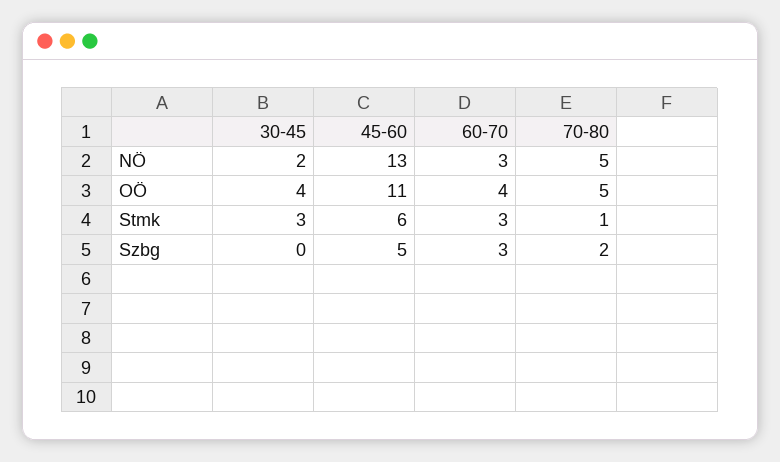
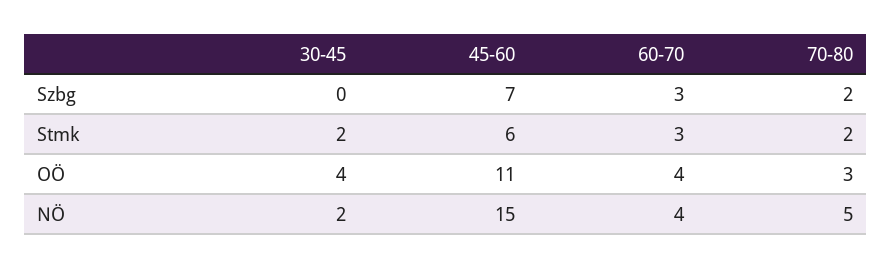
  {
    "30-45": {
      "NÖ": 2,
      "OÖ": 4,
-     "Stmk": 3,
+     "Stmk": 2,
      "Szbg": 0
    },
    "45-60": {
-     "NÖ": 13,
+     "NÖ": 15,
      "OÖ": 11,
      "Stmk": 6,
-     "Szbg": 5
+     "Szbg": 7
    },
    "60-70": {
-     "NÖ": 3,
+     "NÖ": 4,
      "OÖ": 4,
      "Stmk": 3,
      "Szbg": 3
    },
    "70-80": {
      "NÖ": 5,
-     "OÖ": 5,
+     "OÖ": 3,
-     "Stmk": 1,
+     "Stmk": 2,
      "Szbg": 2
    }
  }

